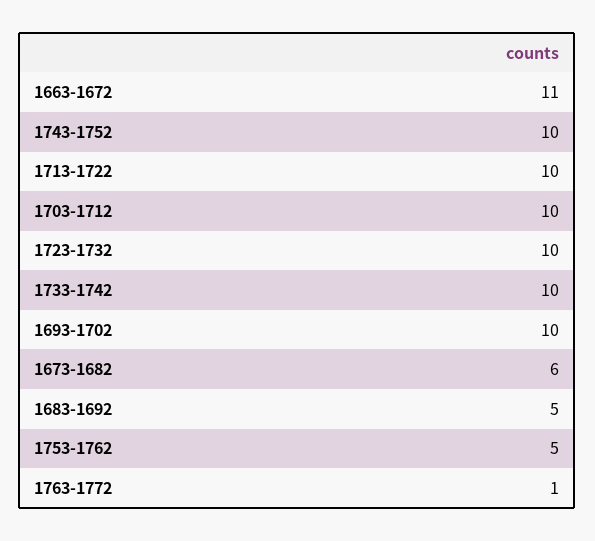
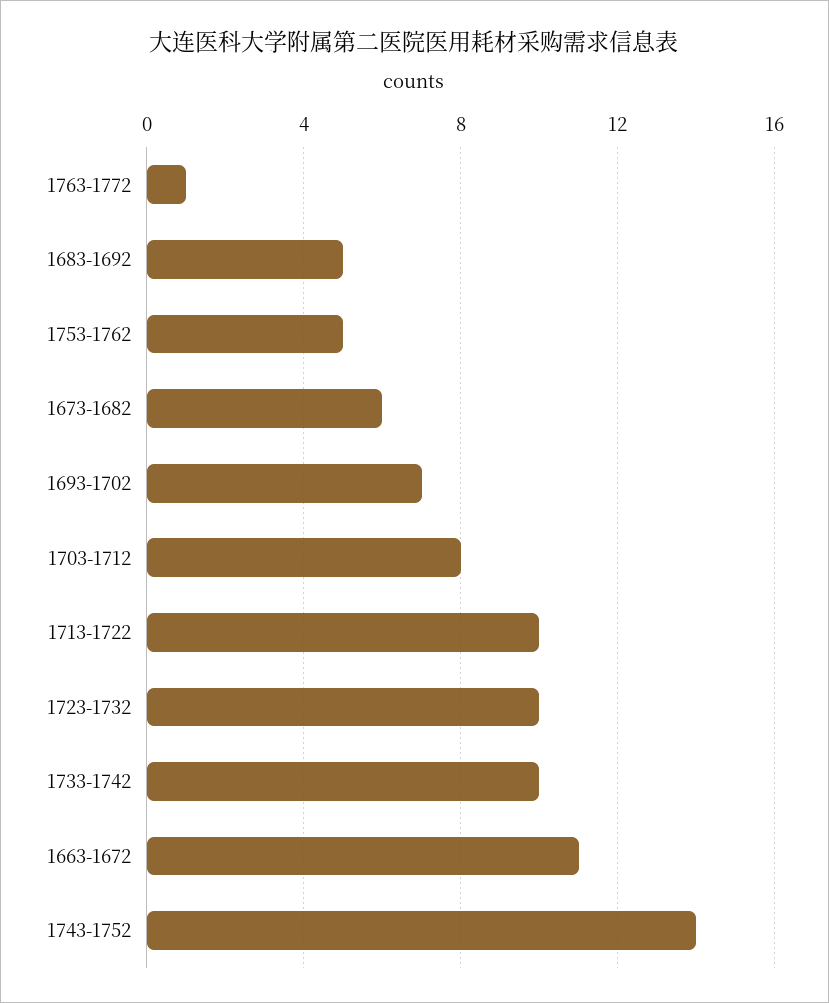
  {
    "1663-1672": 11,
-   "1743-1752": 10,
+   "1743-1752": 14,
    "1713-1722": 10,
-   "1703-1712": 10,
+   "1703-1712": 8,
    "1723-1732": 10,
    "1733-1742": 10,
-   "1693-1702": 10,
+   "1693-1702": 7,
    "1673-1682": 6,
    "1683-1692": 5,
    "1753-1762": 5,
    "1763-1772": 1
  }

